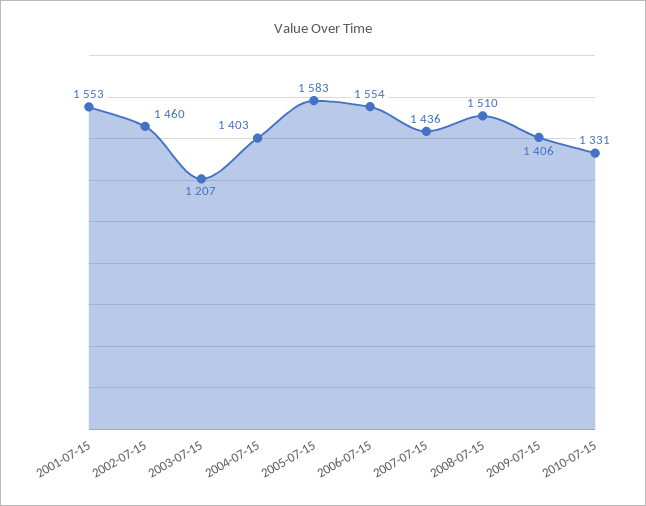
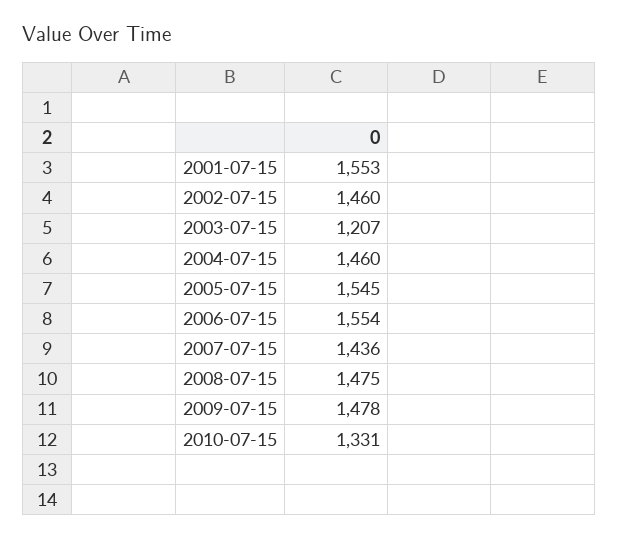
  {
    "2001-07-15": 1553,
    "2002-07-15": 1460,
    "2003-07-15": 1207,
-   "2004-07-15": 1403,
+   "2004-07-15": 1460,
-   "2005-07-15": 1583,
+   "2005-07-15": 1545,
    "2006-07-15": 1554,
    "2007-07-15": 1436,
-   "2008-07-15": 1510,
+   "2008-07-15": 1475,
-   "2009-07-15": 1406,
+   "2009-07-15": 1478,
    "2010-07-15": 1331
  }

